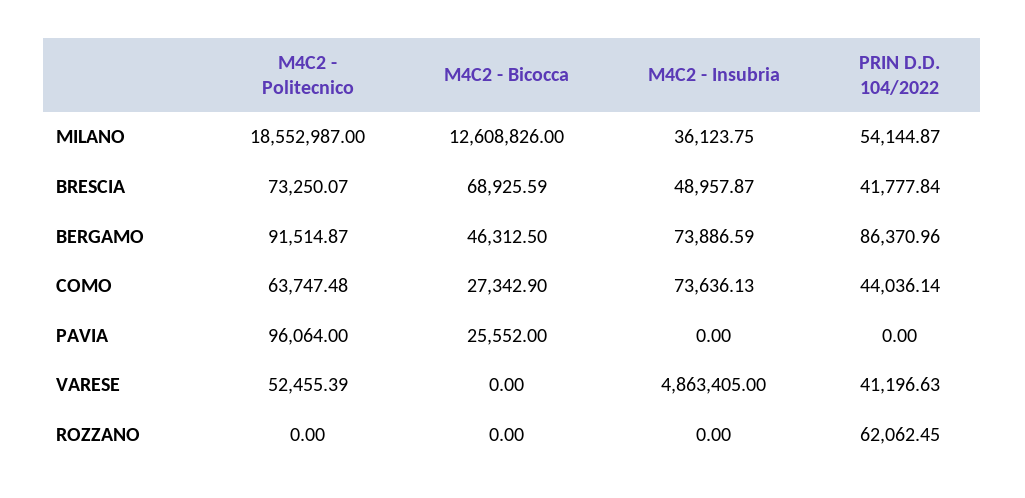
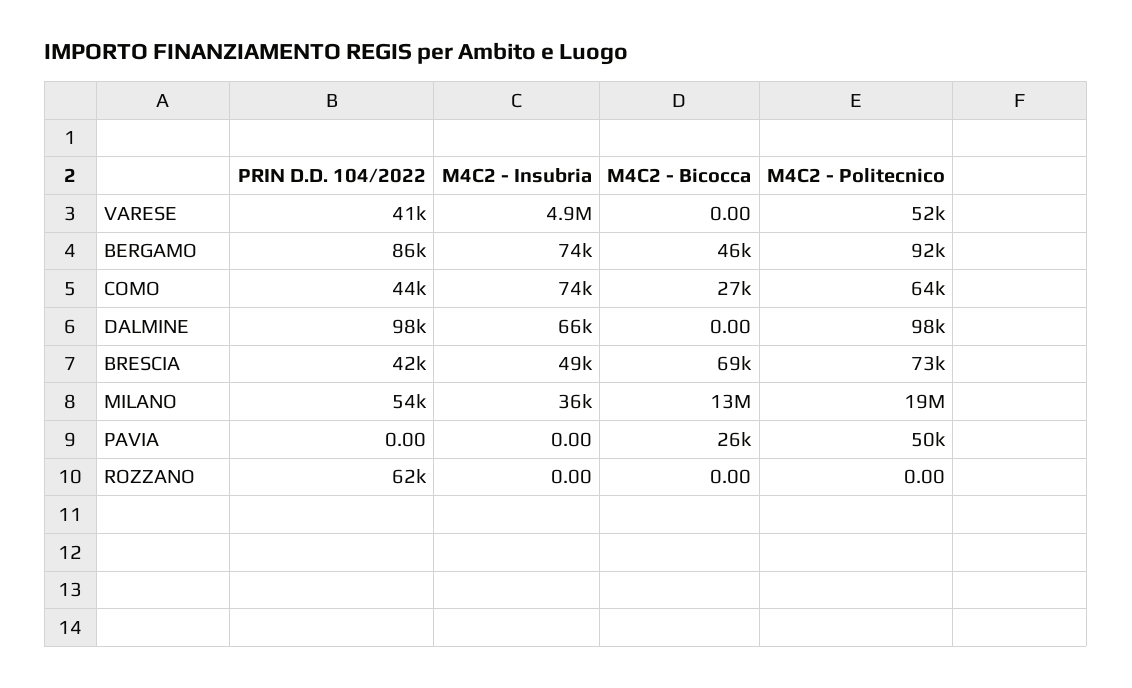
  {
    "M4C2 - Politecnico": {
      "MILANO": 18552987,
      "BRESCIA": 73250.07,
      "BERGAMO": 91514.87,
      "COMO": 63747.48,
-     "PAVIA": 96064,
+     "PAVIA": 50000,
      "VARESE": 52455.39,
-     "ROZZANO": 0
+     "ROZZANO": 0,
+     "DALMINE": 98000
    },
    "M4C2 - Bicocca": {
      "MILANO": 12608826,
      "BRESCIA": 68925.59,
      "BERGAMO": 46312.5,
      "COMO": 27342.9,
      "PAVIA": 25552,
      "VARESE": 0,
-     "ROZZANO": 0
+     "ROZZANO": 0,
+     "DALMINE": 0
    },
    "M4C2 - Insubria": {
      "MILANO": 36123.75,
      "BRESCIA": 48957.87,
      "BERGAMO": 73886.59,
      "COMO": 73636.13,
      "PAVIA": 0,
      "VARESE": 4863405,
-     "ROZZANO": 0
+     "ROZZANO": 0,
+     "DALMINE": 66000
    },
    "PRIN D.D. 104/2022": {
      "MILANO": 54144.87,
      "BRESCIA": 41777.84,
      "BERGAMO": 86370.96,
      "COMO": 44036.14,
      "PAVIA": 0,
      "VARESE": 41196.63,
-     "ROZZANO": 62062.45
+     "ROZZANO": 62062.45,
+     "DALMINE": 98000
    }
  }

